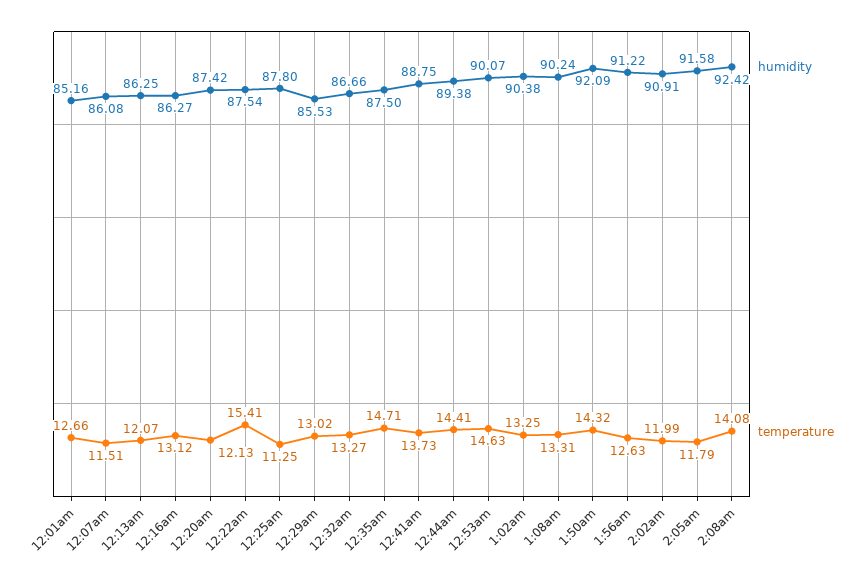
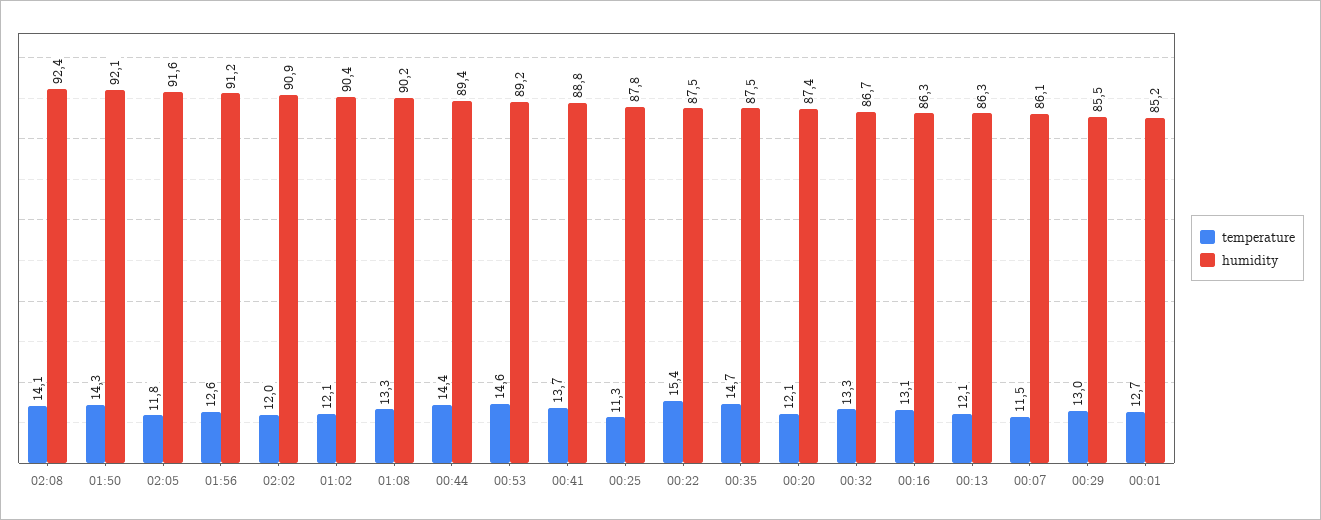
  {
    "humidity": {
      "12:01am": 85.16,
      "12:07am": 86.08,
      "12:13am": 86.25,
      "12:16am": 86.27,
      "12:20am": 87.42,
      "12:22am": 87.54,
      "12:25am": 87.8,
      "12:29am": 85.53,
      "12:32am": 86.66,
      "12:35am": 87.5,
      "12:41am": 88.75,
      "12:44am": 89.38,
-     "12:53am": 90.07,
+     "12:53am": 89.2,
      "1:02am": 90.38,
      "1:08am": 90.24,
      "1:50am": 92.09,
      "1:56am": 91.22,
      "2:02am": 90.91,
      "2:05am": 91.58,
      "2:08am": 92.42
    },
    "temperature": {
      "12:01am": 12.66,
      "12:07am": 11.51,
      "12:13am": 12.07,
      "12:16am": 13.12,
      "12:20am": 12.13,
      "12:22am": 15.41,
      "12:25am": 11.25,
      "12:29am": 13.02,
      "12:32am": 13.27,
      "12:35am": 14.71,
      "12:41am": 13.73,
      "12:44am": 14.41,
      "12:53am": 14.63,
-     "1:02am": 13.25,
+     "1:02am": 12.1,
      "1:08am": 13.31,
      "1:50am": 14.32,
      "1:56am": 12.63,
      "2:02am": 11.99,
      "2:05am": 11.79,
      "2:08am": 14.08
    }
  }

